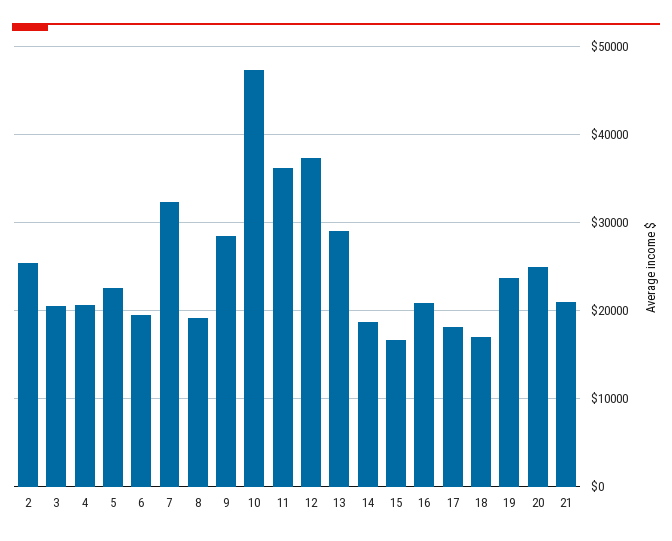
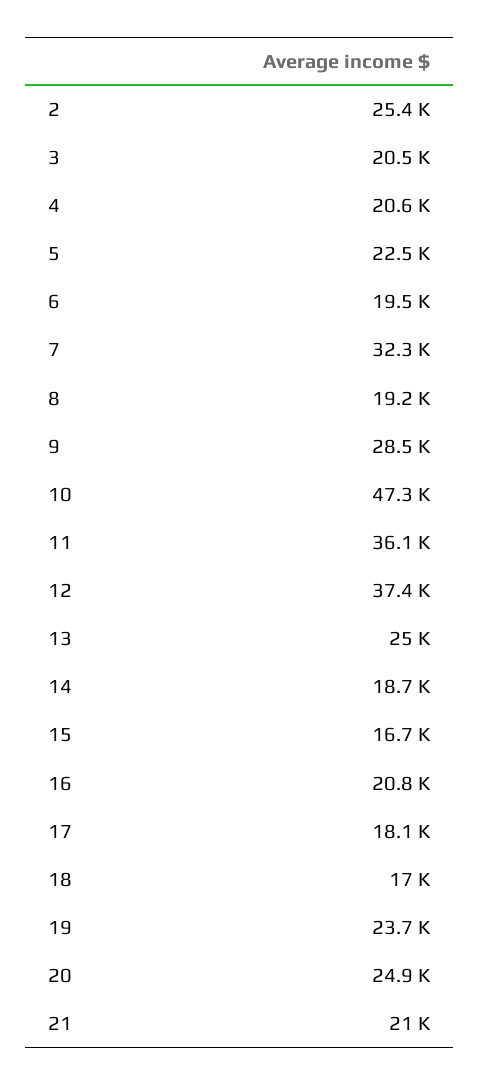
  {
    "2": 25400,
    "3": 20500,
    "4": 20600,
    "5": 22500,
    "6": 19500,
    "7": 32300,
    "8": 19200,
    "9": 28500,
    "10": 47300,
    "11": 36100,
    "12": 37400,
-   "13": 29000,
+   "13": 25000,
    "14": 18700,
    "15": 16700,
    "16": 20800,
    "17": 18100,
    "18": 17000,
    "19": 23700,
    "20": 24900,
    "21": 21000
  }

